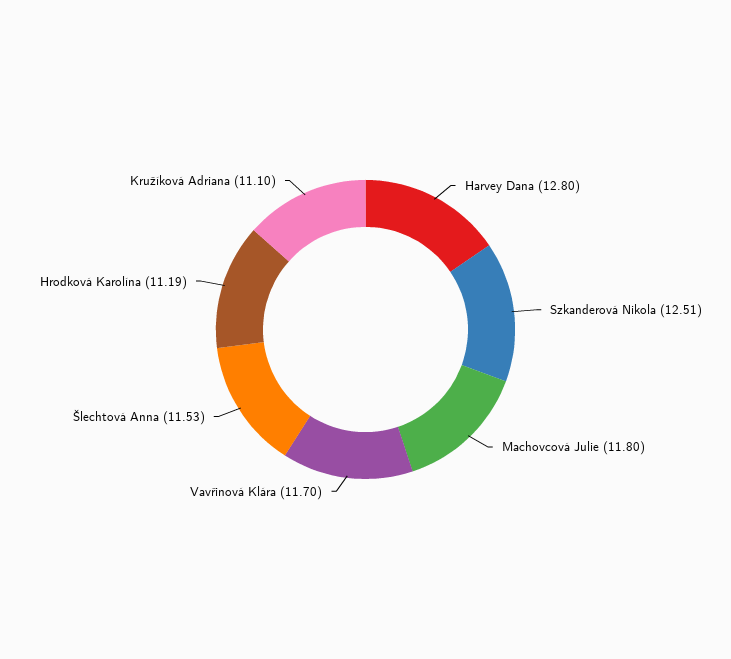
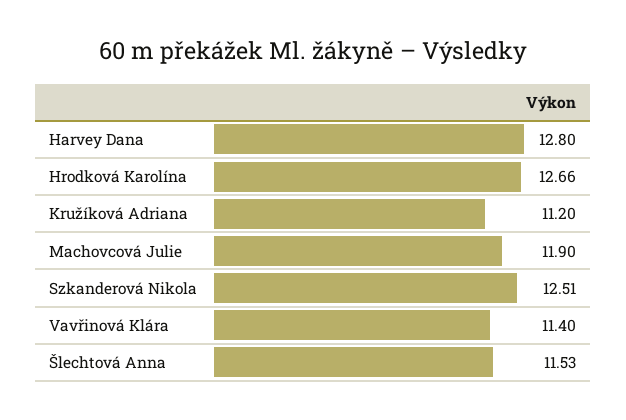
  {
    "Harvey Dana": 12.8,
    "Szkanderová Nikola": 12.51,
-   "Machovcová Julie": 11.8,
+   "Machovcová Julie": 11.9,
-   "Vavřinová Klára": 11.7,
+   "Vavřinová Klára": 11.4,
    "Šlechtová Anna": 11.53,
-   "Hrodková Karolína": 11.19,
+   "Hrodková Karolína": 12.66,
-   "Kružíková Adriana": 11.1
+   "Kružíková Adriana": 11.2
  }

